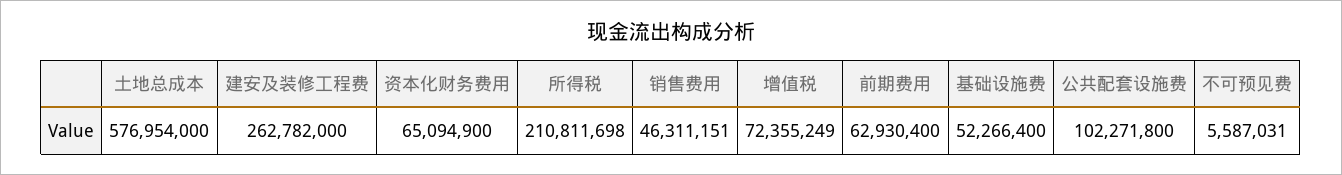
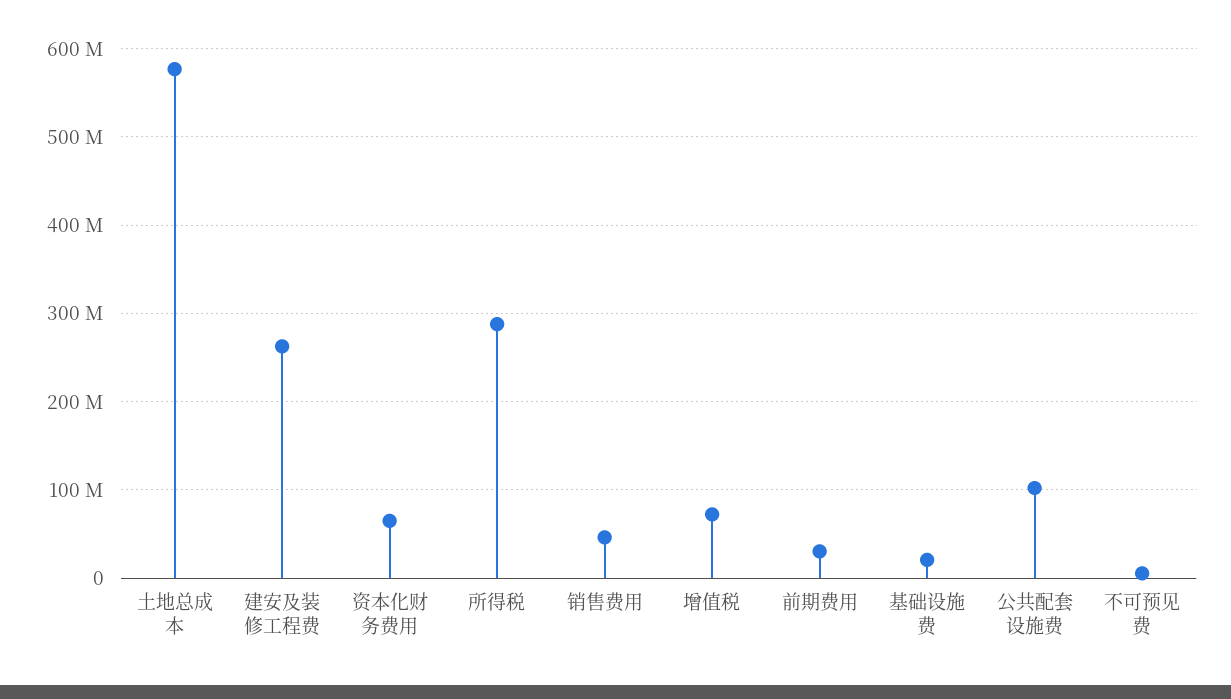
  {
    "土地总成本": 576954000,
    "建安及装修工程费": 262782000,
    "资本化财务费用": 65094900,
-   "所得税": 210811698,
+   "所得税": 290000000,
    "销售费用": 46311151,
    "增值税": 72355249,
-   "前期费用": 62930400,
+   "前期费用": 30000000,
-   "基础设施费": 52266400,
+   "基础设施费": 20000000,
    "公共配套设施费": 102271800,
    "不可预见费": 5587031
  }

